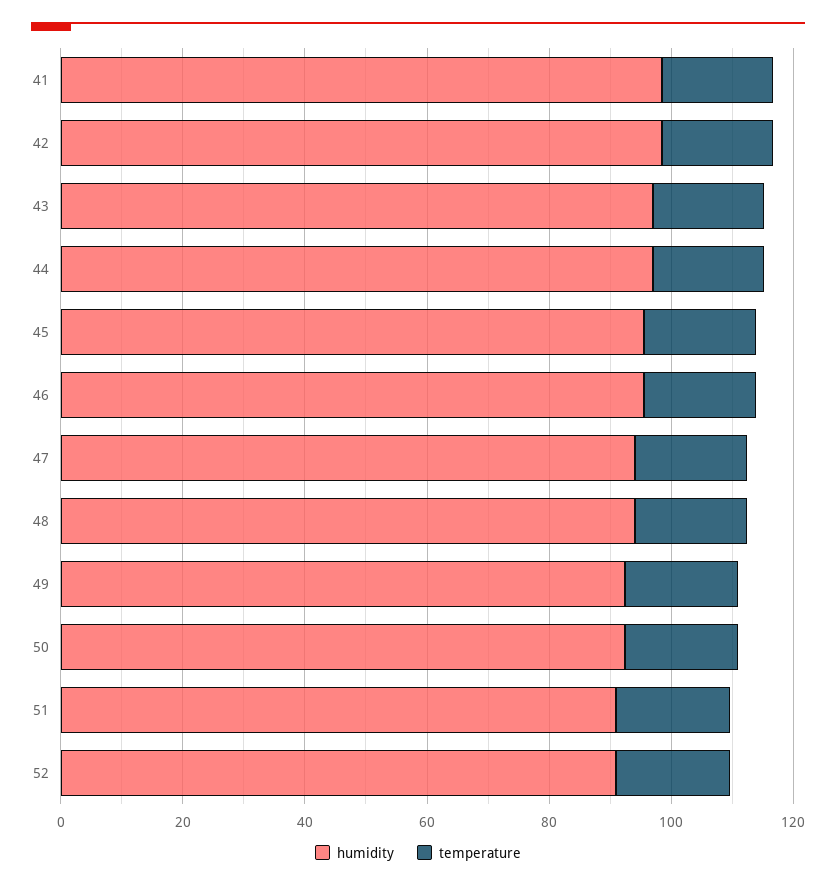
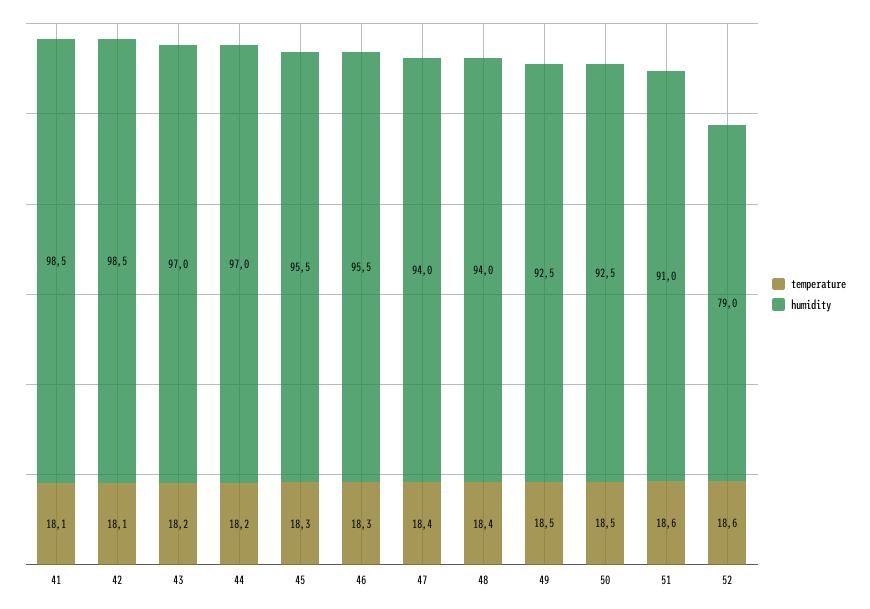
  {
    "humidity": {
      "41": 98.5,
      "42": 98.5,
      "43": 97,
      "44": 97,
      "45": 95.5,
      "46": 95.5,
      "47": 94,
      "48": 94,
      "49": 92.5,
      "50": 92.5,
      "51": 91,
-     "52": 90
+     "52": 79
    },
    "temperature": {
      "41": 18.1,
      "42": 18.1,
      "43": 18.2,
      "44": 18.2,
      "45": 18.3,
      "46": 18.3,
      "47": 18.4,
      "48": 18.4,
      "49": 18.5,
      "50": 18.5,
      "51": 18.6,
      "52": 18.6
    }
  }

